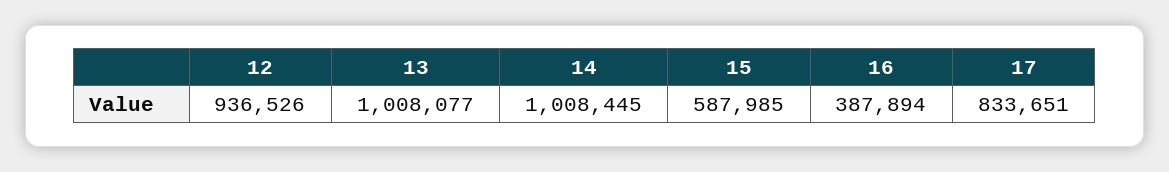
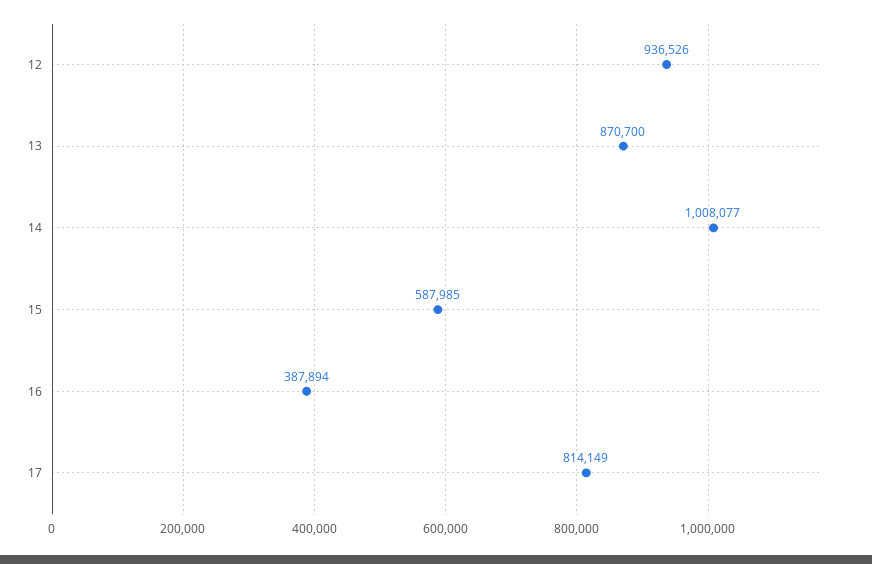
  {
    "12": 936526,
-   "13": 1008077,
+   "13": 870700,
-   "14": 1008445,
+   "14": 1008077,
    "15": 587985,
    "16": 387894,
-   "17": 833651
+   "17": 814149
  }

